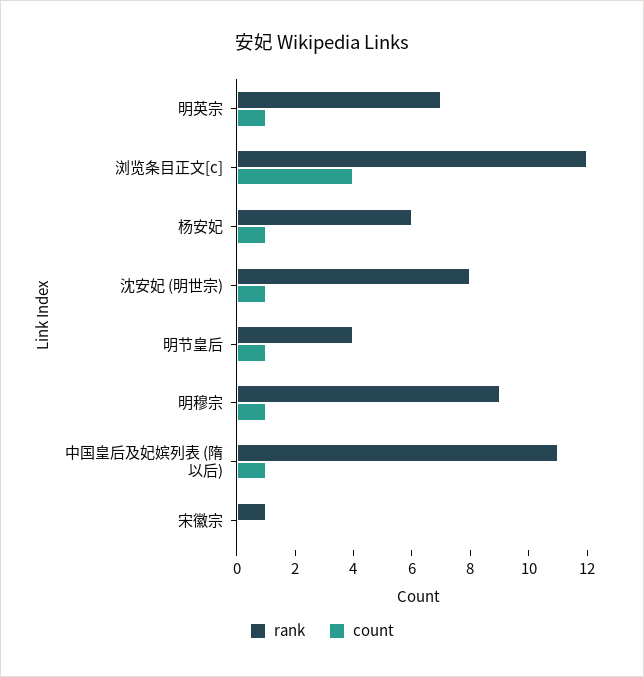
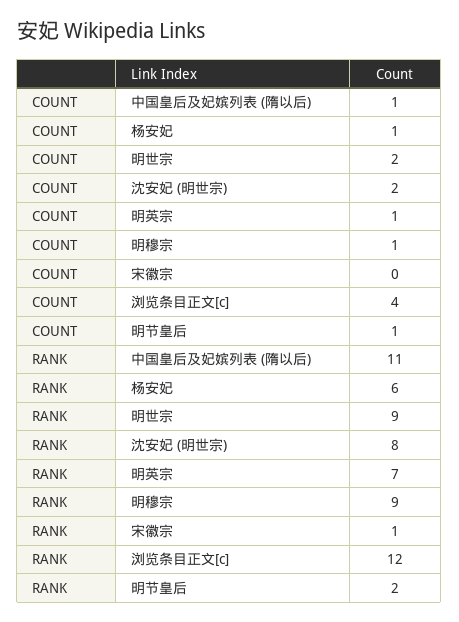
  {
    "rank": {
      "明英宗": 7,
      "浏览条目正文[c]": 12,
      "杨安妃": 6,
      "沈安妃 (明世宗)": 8,
-     "明节皇后": 4,
+     "明节皇后": 2,
      "明穆宗": 9,
      "中国皇后及妃嫔列表 (隋以后)": 11,
-     "宋徽宗": 1
+     "宋徽宗": 1,
+     "明世宗": 9
    },
    "count": {
      "明英宗": 1,
      "浏览条目正文[c]": 4,
      "杨安妃": 1,
-     "沈安妃 (明世宗)": 1,
+     "沈安妃 (明世宗)": 2,
      "明节皇后": 1,
      "明穆宗": 1,
      "中国皇后及妃嫔列表 (隋以后)": 1,
-     "宋徽宗": 0
+     "宋徽宗": 0,
+     "明世宗": 2
    }
  }

